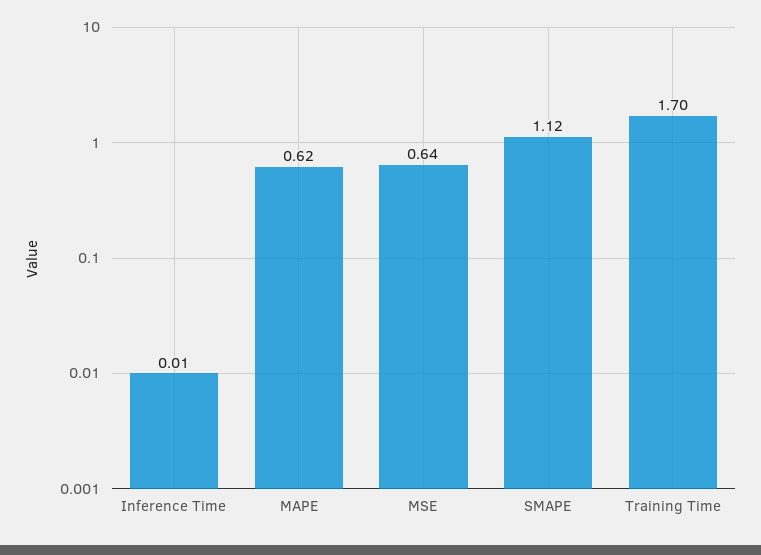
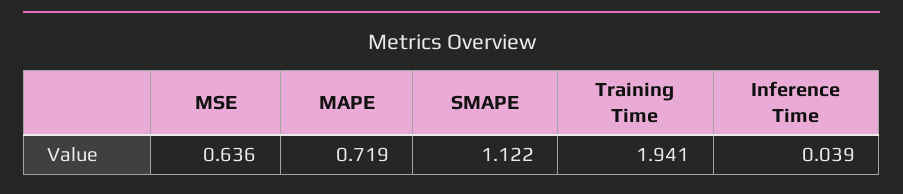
  {
-   "Inference Time": 0.01,
+   "Inference Time": 0.039,
-   "MAPE": 0.62,
+   "MAPE": 0.719,
    "MSE": 0.636,
    "SMAPE": 1.122,
-   "Training Time": 1.7
+   "Training Time": 1.941
  }

